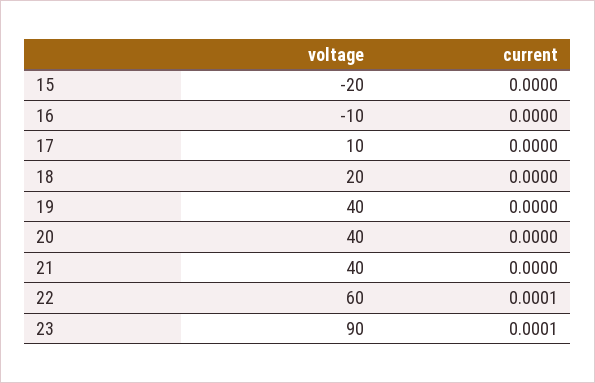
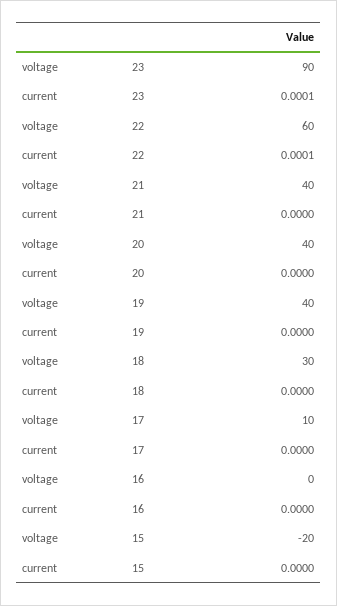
  {
    "voltage": {
      "15": -20,
-     "16": -10,
+     "16": 0,
      "17": 10,
-     "18": 20,
+     "18": 30,
      "19": 40,
      "20": 40,
      "21": 40,
      "22": 60,
      "23": 90
    },
    "current": {
      "15": 0,
      "16": 0,
      "17": 0,
      "18": 0,
      "19": 0,
      "20": 0,
      "21": 0,
      "22": 0.0001,
      "23": 0.0001
    }
  }

